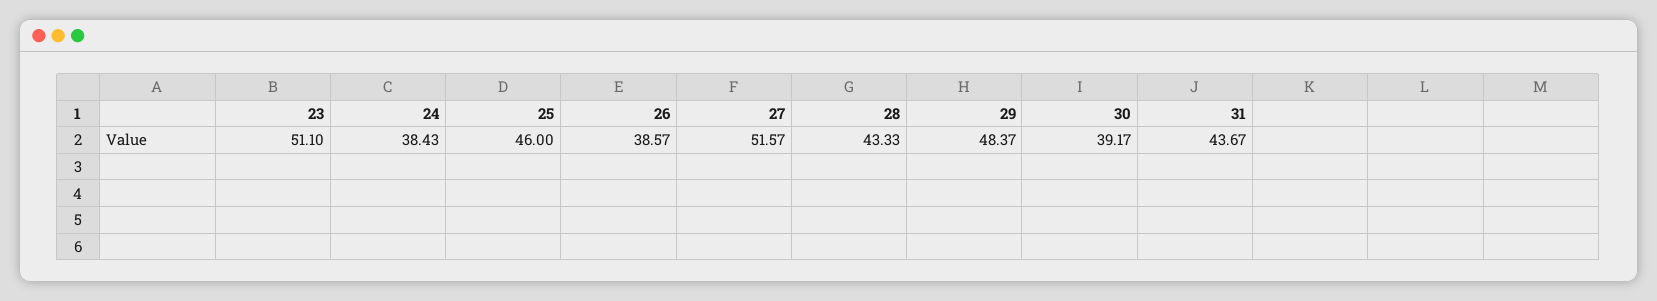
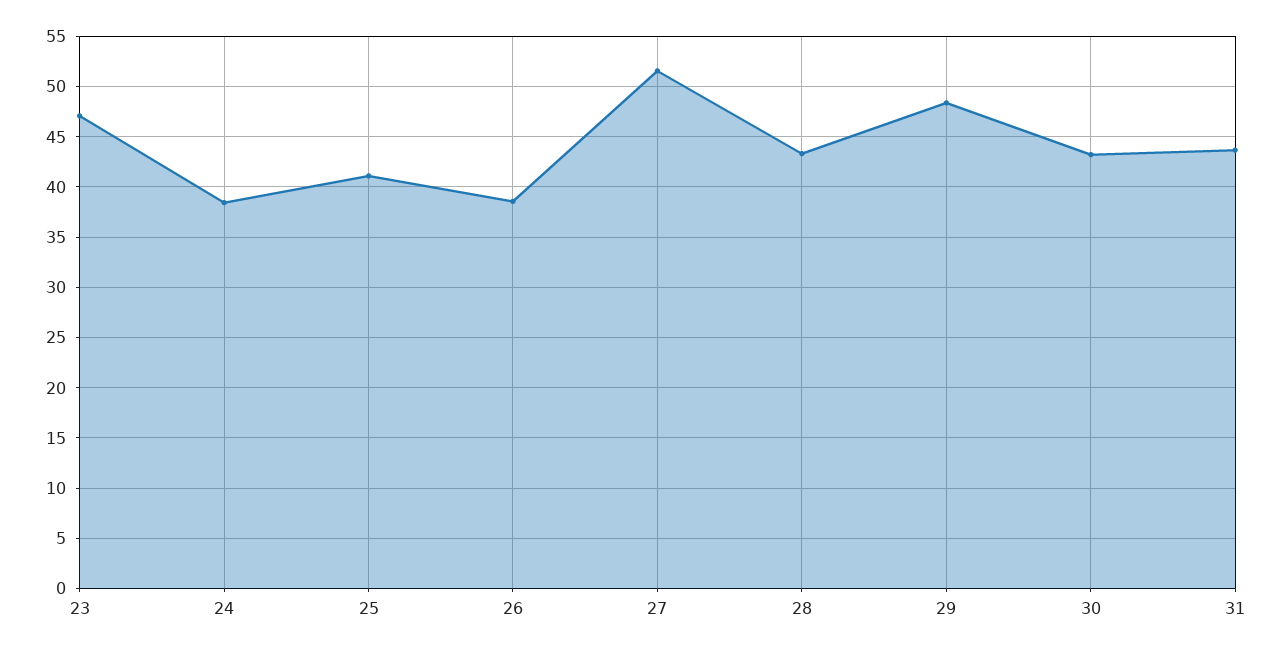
  {
-   "23": 51.1,
+   "23": 47,
    "24": 38.43,
-   "25": 46,
+   "25": 41,
    "26": 38.57,
    "27": 51.57,
    "28": 43.33,
    "29": 48.37,
-   "30": 39.17,
+   "30": 43,
    "31": 43.67
  }

